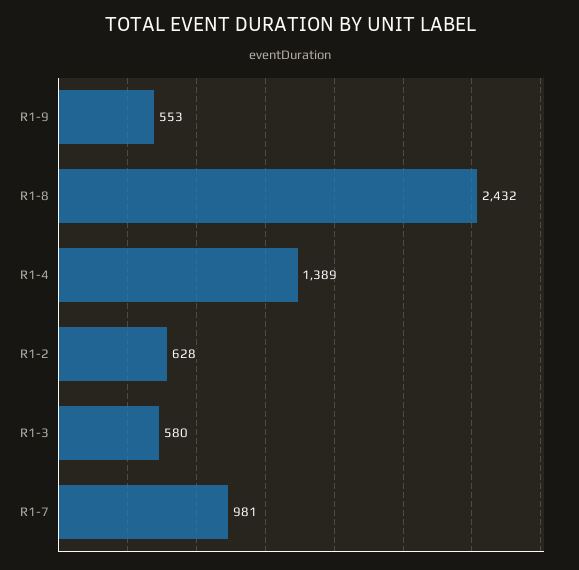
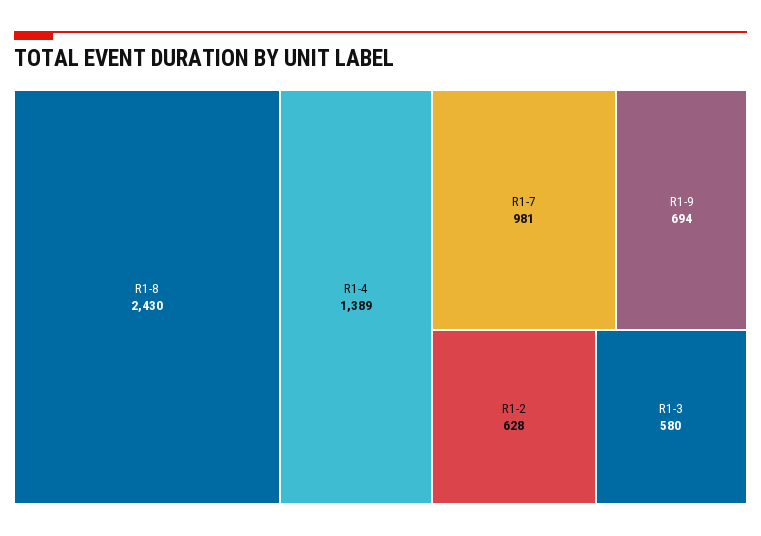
  {
-   "R1-9": 553,
+   "R1-9": 694,
-   "R1-8": 2432,
+   "R1-8": 2430,
    "R1-4": 1389,
    "R1-2": 628,
    "R1-3": 580,
    "R1-7": 981
  }

